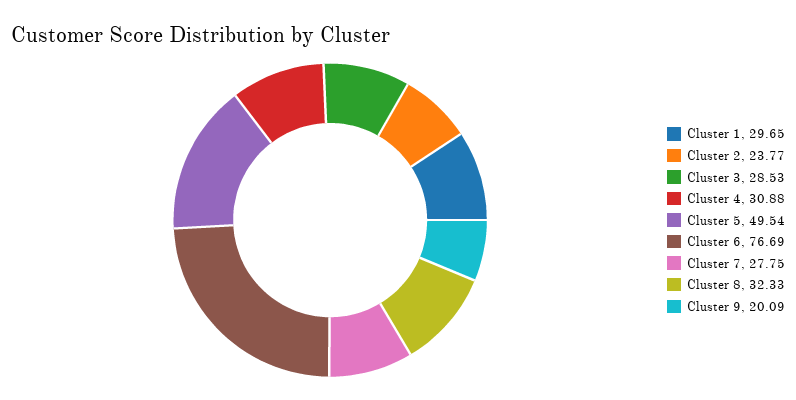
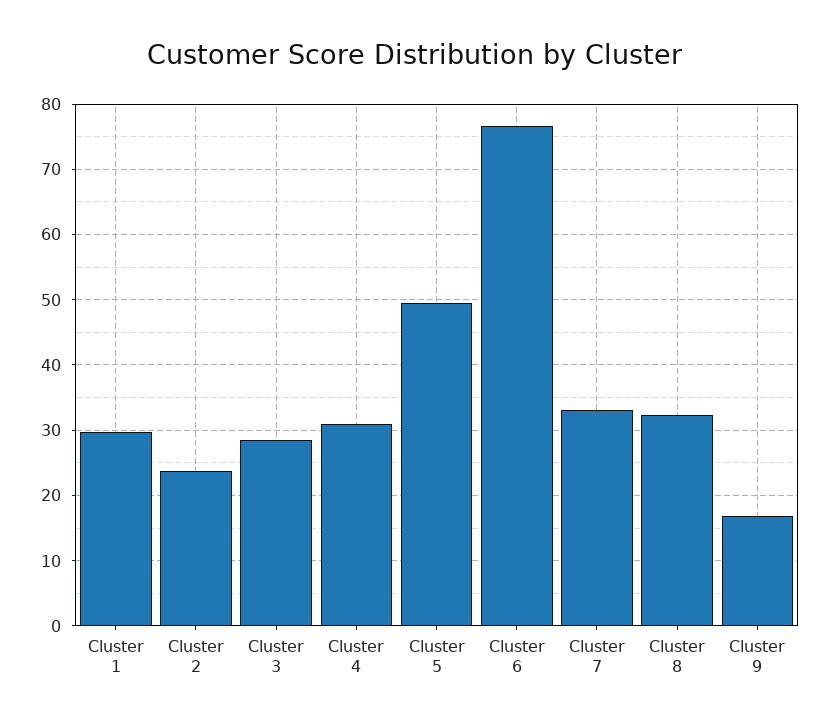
  {
    "Cluster 1": 29.65,
    "Cluster 2": 23.77,
    "Cluster 3": 28.53,
    "Cluster 4": 30.88,
    "Cluster 5": 49.54,
    "Cluster 6": 76.69,
-   "Cluster 7": 27.75,
+   "Cluster 7": 33,
    "Cluster 8": 32.33,
-   "Cluster 9": 20.09
+   "Cluster 9": 17
  }

